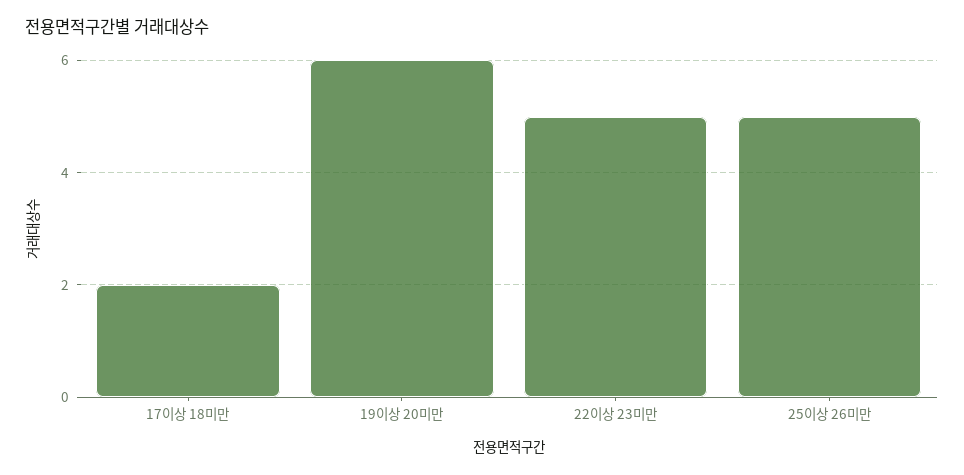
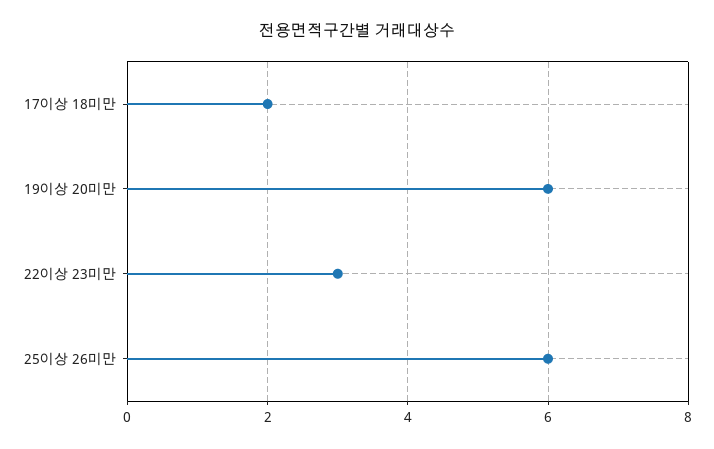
  {
    "17이상 18미만": 2,
    "19이상 20미만": 6,
-   "22이상 23미만": 5,
+   "22이상 23미만": 3,
-   "25이상 26미만": 5
+   "25이상 26미만": 6
  }

